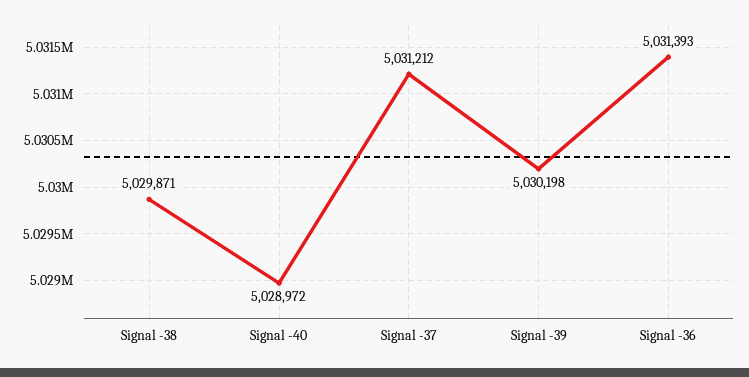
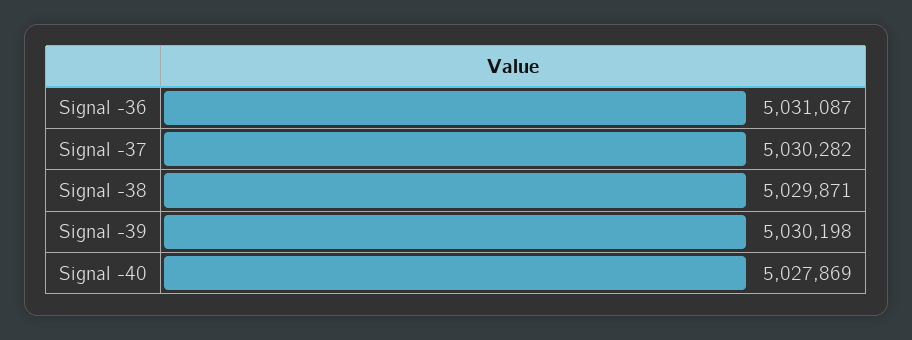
  {
    "Signal -38": 5029871,
-   "Signal -40": 5028972,
+   "Signal -40": 5027869,
-   "Signal -37": 5031212,
+   "Signal -37": 5030282,
    "Signal -39": 5030198,
-   "Signal -36": 5031393
+   "Signal -36": 5031087
  }

